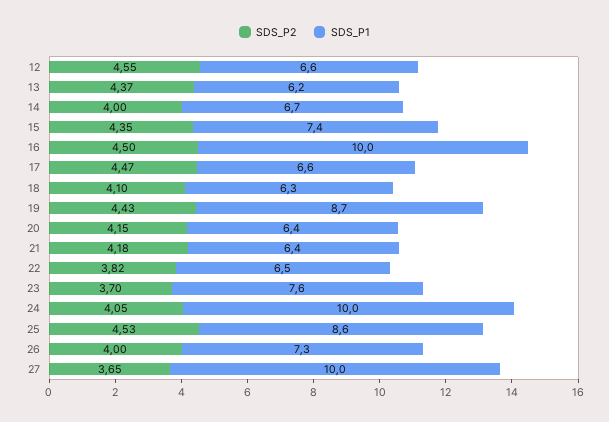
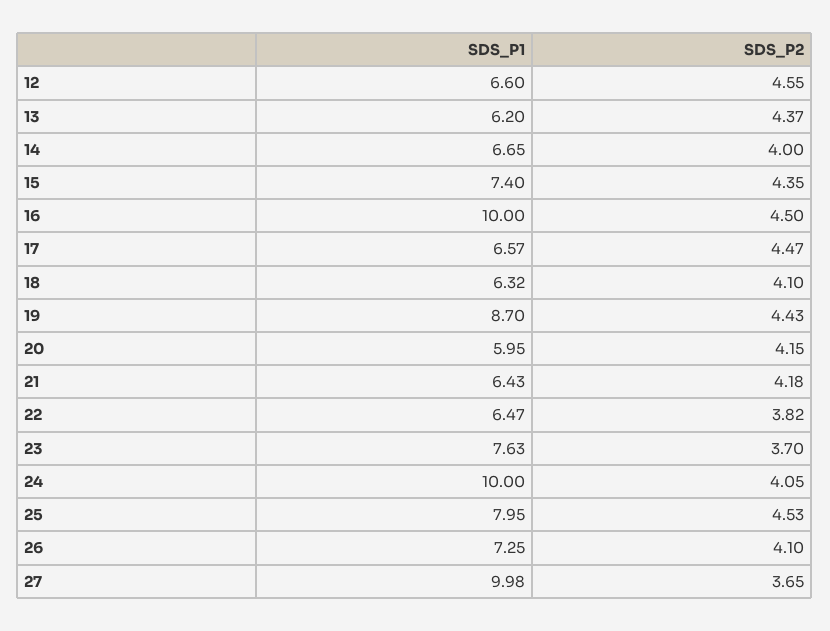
  {
    "SDS_P2": {
      "12": 4.55,
      "13": 4.37,
      "14": 4,
      "15": 4.35,
      "16": 4.5,
      "17": 4.47,
      "18": 4.1,
      "19": 4.43,
      "20": 4.15,
      "21": 4.18,
      "22": 3.82,
      "23": 3.7,
      "24": 4.05,
      "25": 4.53,
-     "26": 4,
+     "26": 4.1,
      "27": 3.65
    },
    "SDS_P1": {
      "12": 6.6,
      "13": 6.2,
      "14": 6.65,
      "15": 7.4,
      "16": 10,
      "17": 6.57,
      "18": 6.32,
      "19": 8.7,
-     "20": 6.4,
+     "20": 5.95,
      "21": 6.43,
      "22": 6.47,
      "23": 7.63,
      "24": 10,
-     "25": 8.6,
+     "25": 7.95,
      "26": 7.25,
      "27": 9.98
    }
  }

